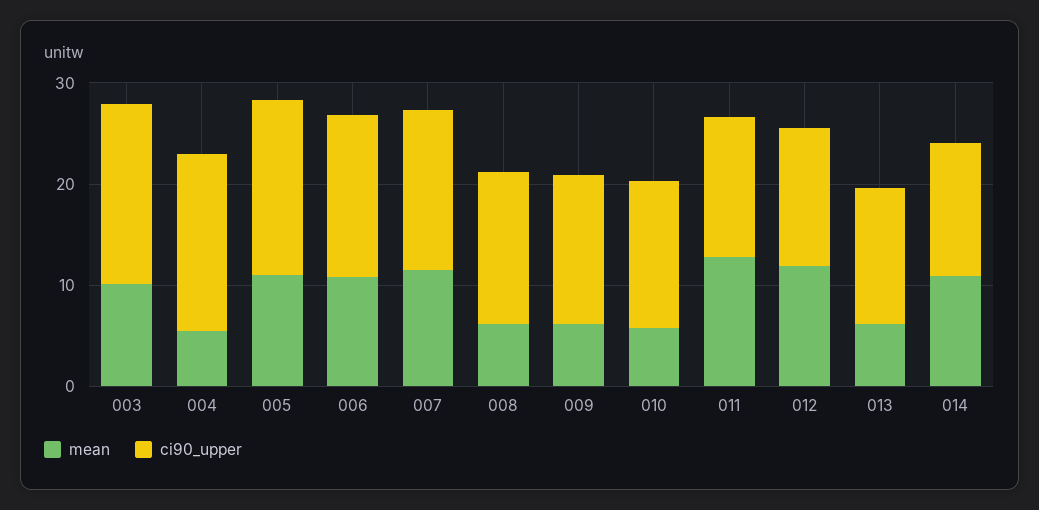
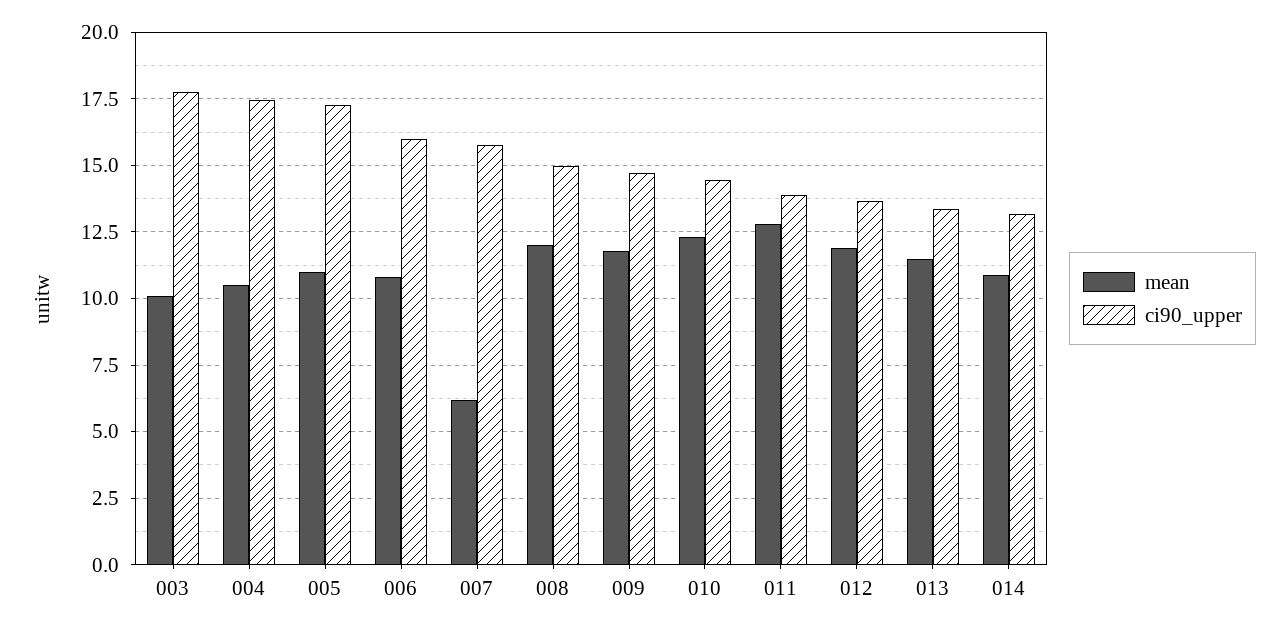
  {
    "mean": {
      "003": 10,
-     "004": 6,
+     "004": 10.5,
      "005": 11,
      "006": 10.75,
-     "007": 12,
+     "007": 6.25,
-     "008": 6,
+     "008": 12,
-     "009": 6,
+     "009": 11.75,
-     "010": 6,
+     "010": 12.25,
      "011": 12.75,
      "012": 12,
-     "013": 6,
+     "013": 11.5,
      "014": 11
    },
    "ci90_upper": {
      "003": 17.75,
      "004": 17.5,
      "005": 17.25,
      "006": 16,
      "007": 15.75,
      "008": 15,
      "009": 14.75,
      "010": 14.5,
      "011": 13.75,
      "012": 13.75,
      "013": 13.5,
      "014": 13.25
    }
  }

